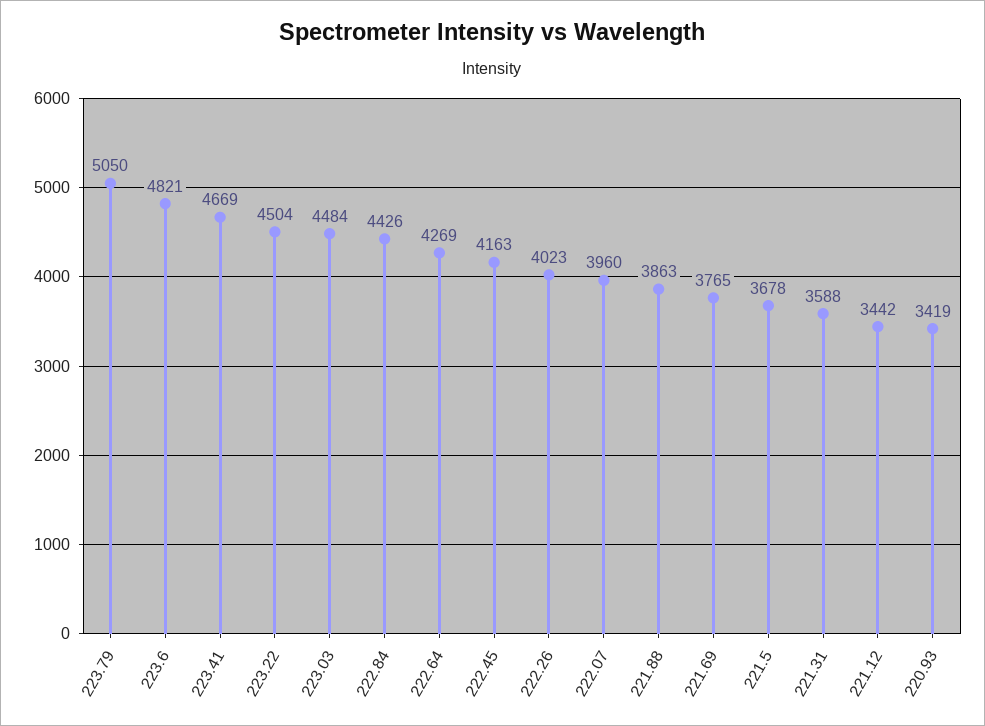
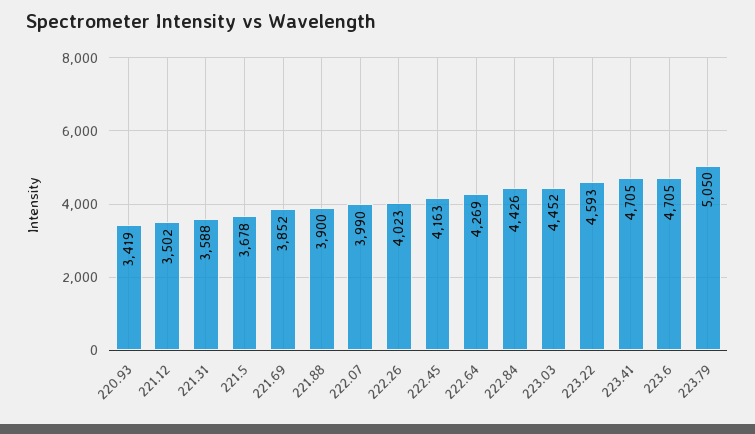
  {
    "223.79": 5050,
-   "223.6": 4821,
+   "223.6": 4705,
-   "223.41": 4669,
+   "223.41": 4705,
-   "223.22": 4504,
+   "223.22": 4593,
-   "223.03": 4484,
+   "223.03": 4452,
    "222.84": 4426,
    "222.64": 4269,
    "222.45": 4163,
    "222.26": 4023,
-   "222.07": 3960,
+   "222.07": 3990,
-   "221.88": 3863,
+   "221.88": 3900,
-   "221.69": 3765,
+   "221.69": 3852,
    "221.5": 3678,
    "221.31": 3588,
-   "221.12": 3442,
+   "221.12": 3502,
    "220.93": 3419
  }

